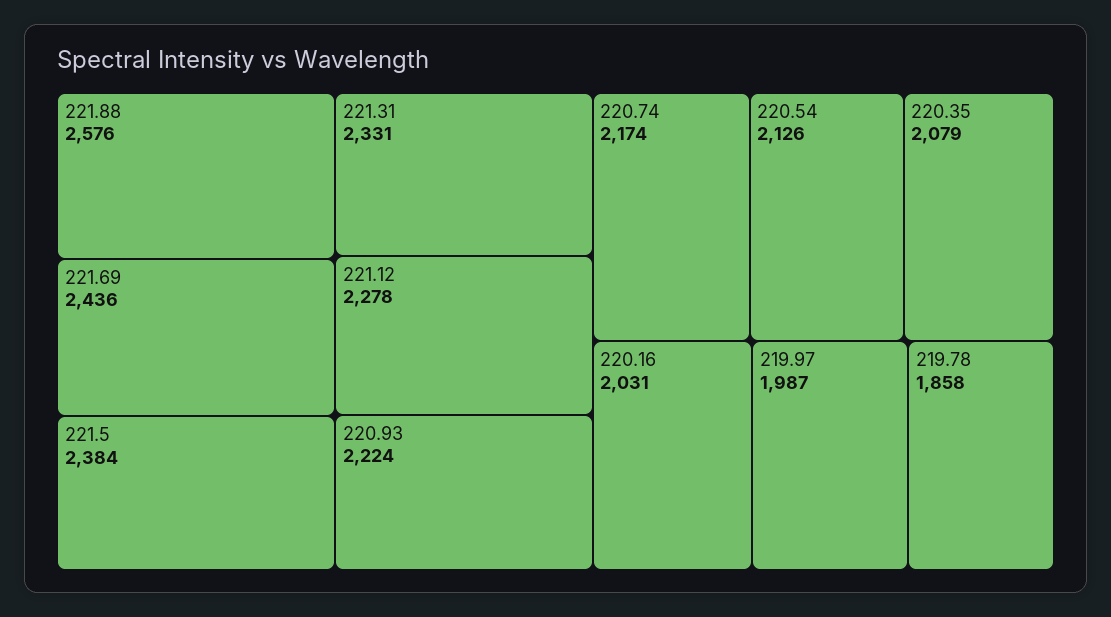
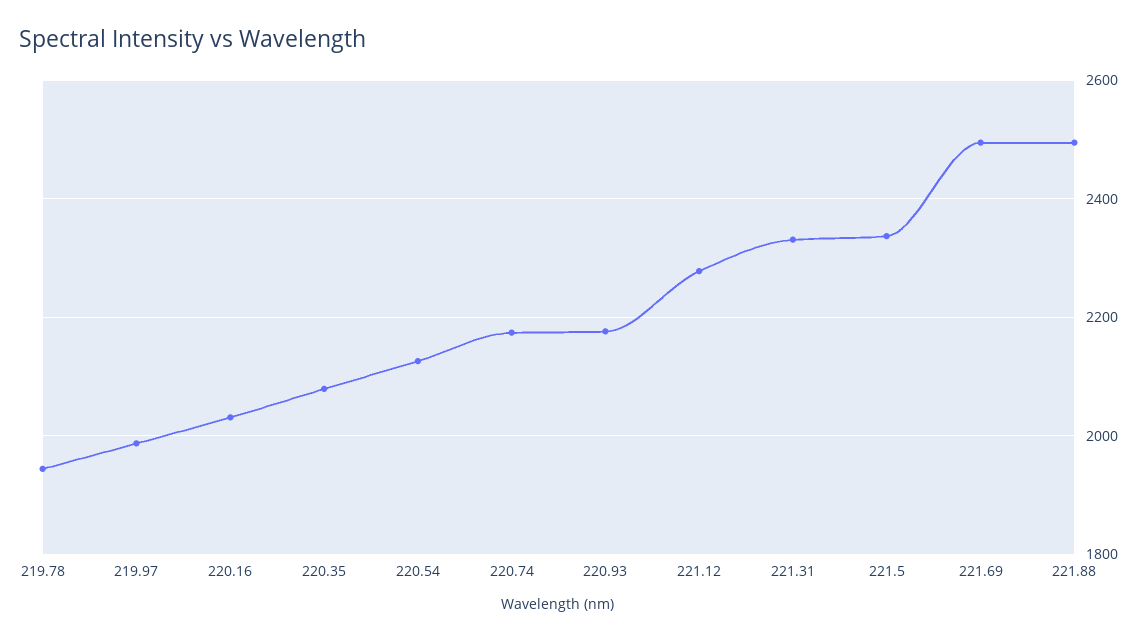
  {
-   "221.88": 2576,
+   "221.88": 2500,
-   "221.69": 2436,
+   "221.69": 2500,
-   "221.5": 2384,
+   "221.5": 2340,
    "221.31": 2331,
    "221.12": 2278,
-   "220.93": 2224,
+   "220.93": 2180,
    "220.74": 2174,
    "220.54": 2126,
    "220.35": 2079,
    "220.16": 2031,
    "219.97": 1987,
-   "219.78": 1858
+   "219.78": 1940
  }

